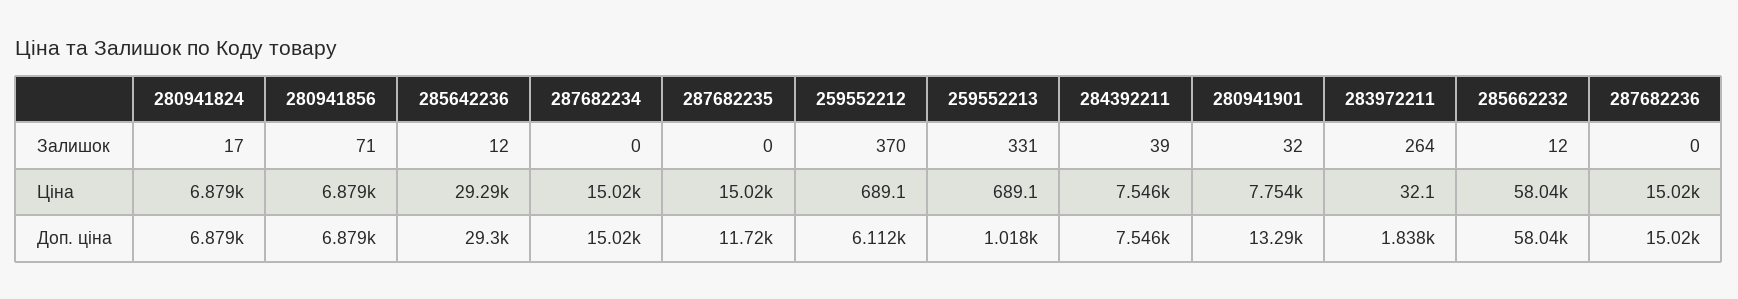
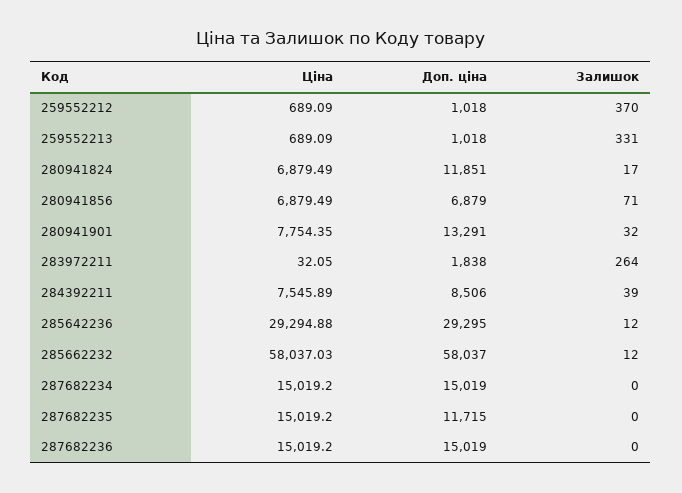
  {
    "280941824": {
      "Залишок": 17,
      "Ціна": 6879.49,
-     "Доп. ціна": 6879
+     "Доп. ціна": 11851
    },
    "280941856": {
      "Залишок": 71,
      "Ціна": 6879.49,
      "Доп. ціна": 6879
    },
    "285642236": {
      "Залишок": 12,
      "Ціна": 29294.88,
      "Доп. ціна": 29295
    },
    "287682234": {
      "Залишок": 0,
      "Ціна": 15019.2,
      "Доп. ціна": 15019
    },
    "287682235": {
      "Залишок": 0,
      "Ціна": 15019.2,
      "Доп. ціна": 11715
    },
    "259552212": {
      "Залишок": 370,
      "Ціна": 689.09,
-     "Доп. ціна": 6112
+     "Доп. ціна": 1018
    },
    "259552213": {
      "Залишок": 331,
      "Ціна": 689.09,
      "Доп. ціна": 1018
    },
    "284392211": {
      "Залишок": 39,
      "Ціна": 7545.89,
-     "Доп. ціна": 7546
+     "Доп. ціна": 8506
    },
    "280941901": {
      "Залишок": 32,
      "Ціна": 7754.35,
      "Доп. ціна": 13291
    },
    "283972211": {
      "Залишок": 264,
      "Ціна": 32.05,
      "Доп. ціна": 1838
    },
    "285662232": {
      "Залишок": 12,
      "Ціна": 58037.03,
      "Доп. ціна": 58037
    },
    "287682236": {
      "Залишок": 0,
      "Ціна": 15019.2,
      "Доп. ціна": 15019
    }
  }

